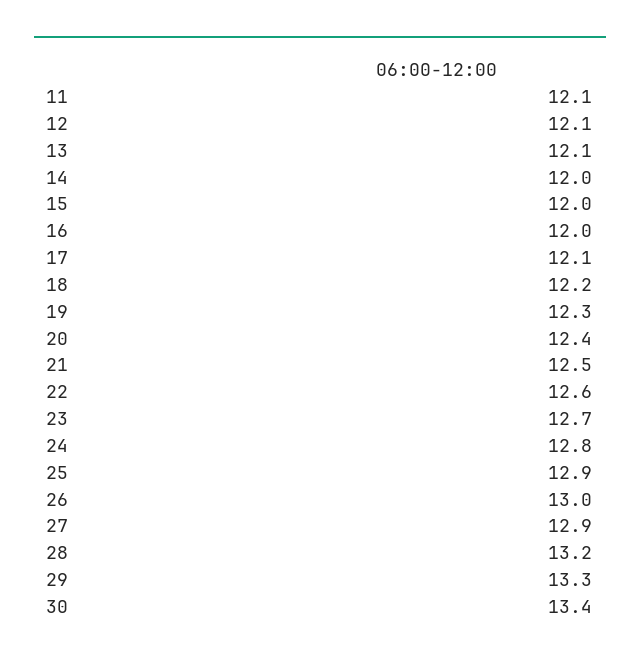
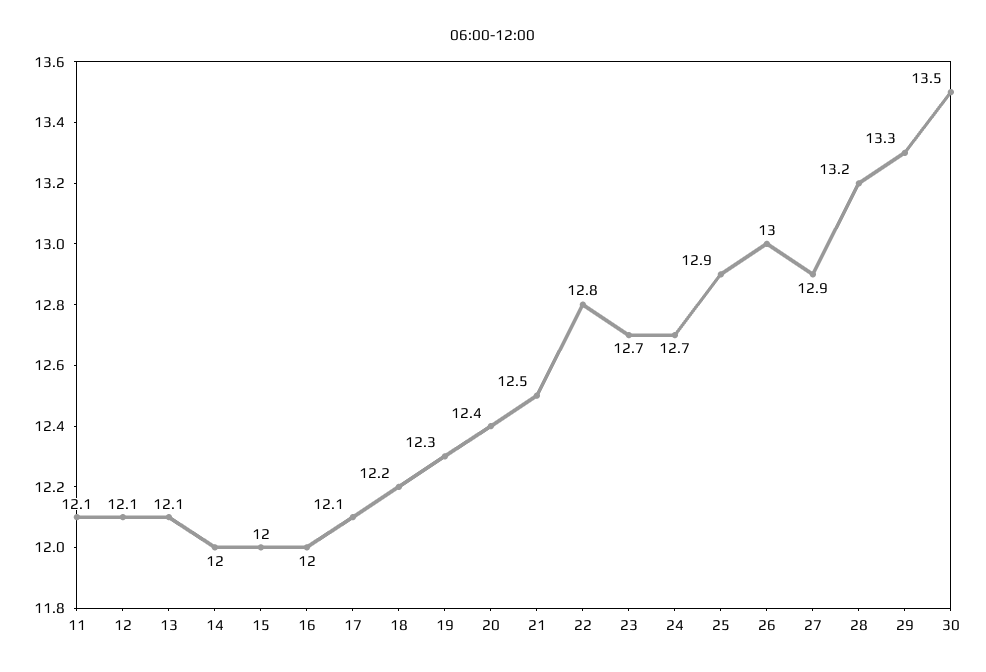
  {
    "11": 12.1,
    "12": 12.1,
    "13": 12.1,
    "14": 12,
    "15": 12,
    "16": 12,
    "17": 12.1,
    "18": 12.2,
    "19": 12.3,
    "20": 12.4,
    "21": 12.5,
-   "22": 12.6,
+   "22": 12.8,
    "23": 12.7,
-   "24": 12.8,
+   "24": 12.7,
    "25": 12.9,
    "26": 13,
    "27": 12.9,
    "28": 13.2,
    "29": 13.3,
-   "30": 13.4
+   "30": 13.5
  }

